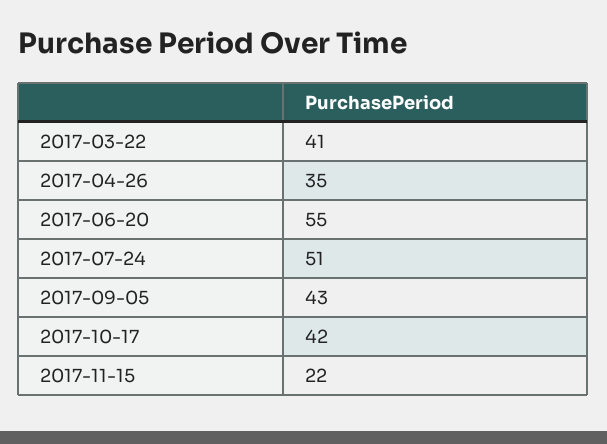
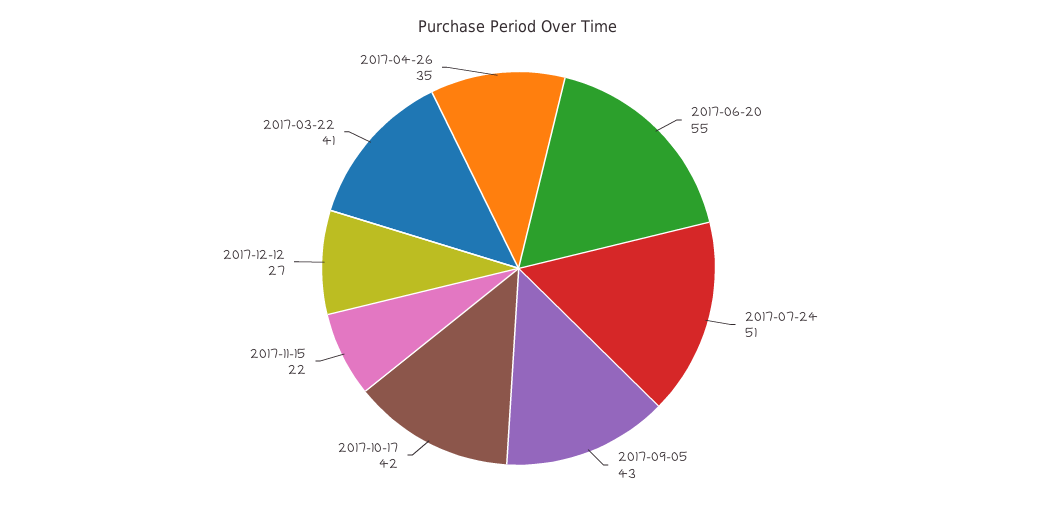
  {
    "2017-03-22": 41,
    "2017-04-26": 35,
    "2017-06-20": 55,
    "2017-07-24": 51,
    "2017-09-05": 43,
    "2017-10-17": 42,
-   "2017-11-15": 22
+   "2017-11-15": 22,
+   "2017-12-12": 27
  }

